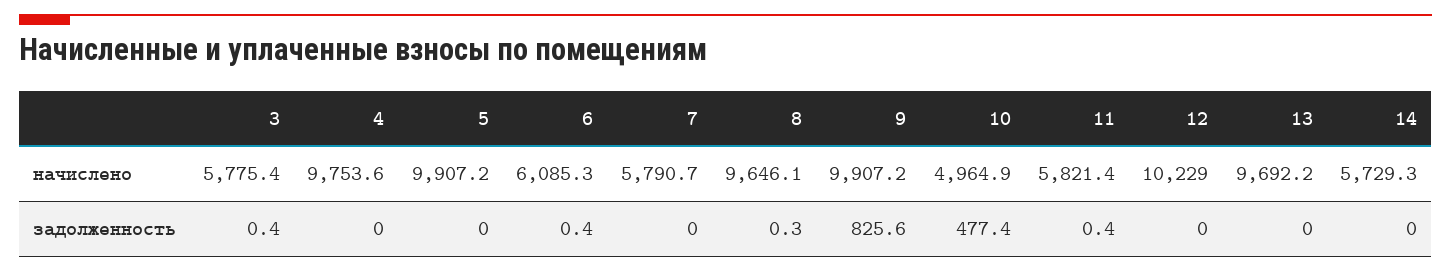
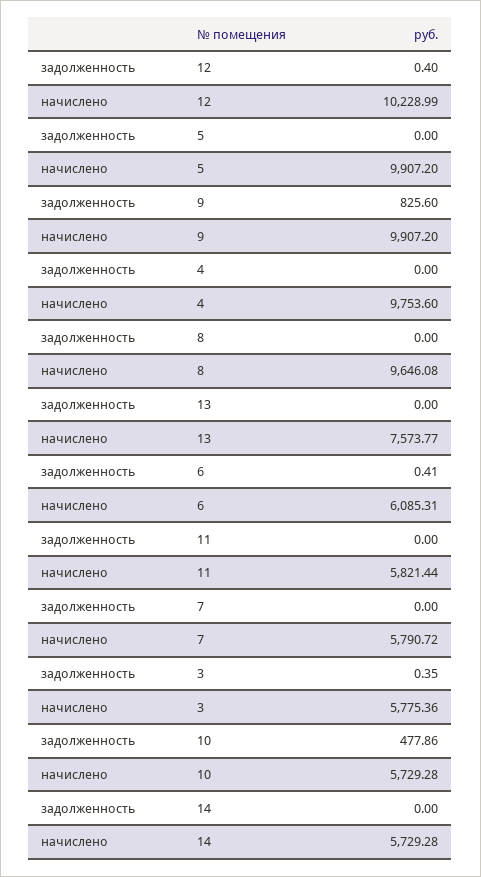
  {
    "3": {
      "начислено": 5775.36,
      "задолженность": 0.35
    },
    "4": {
      "начислено": 9753.6,
      "задолженность": 0
    },
    "5": {
      "начислено": 9907.2,
      "задолженность": 0
    },
    "6": {
      "начислено": 6085.31,
      "задолженность": 0.41
    },
    "7": {
      "начислено": 5790.72,
      "задолженность": 0
    },
    "8": {
      "начислено": 9646.08,
-     "задолженность": 0.3
+     "задолженность": 0
    },
    "9": {
      "начислено": 9907.2,
      "задолженность": 825.6
    },
    "10": {
-     "начислено": 4964.9,
+     "начислено": 5729.28,
-     "задолженность": 477.4
+     "задолженность": 477.86
    },
    "11": {
      "начислено": 5821.44,
-     "задолженность": 0.4
+     "задолженность": 0
    },
    "12": {
      "начислено": 10228.99,
-     "задолженность": 0
+     "задолженность": 0.4
    },
    "13": {
-     "начислено": 9692.2,
+     "начислено": 7573.77,
      "задолженность": 0
    },
    "14": {
      "начислено": 5729.28,
      "задолженность": 0
    }
  }

